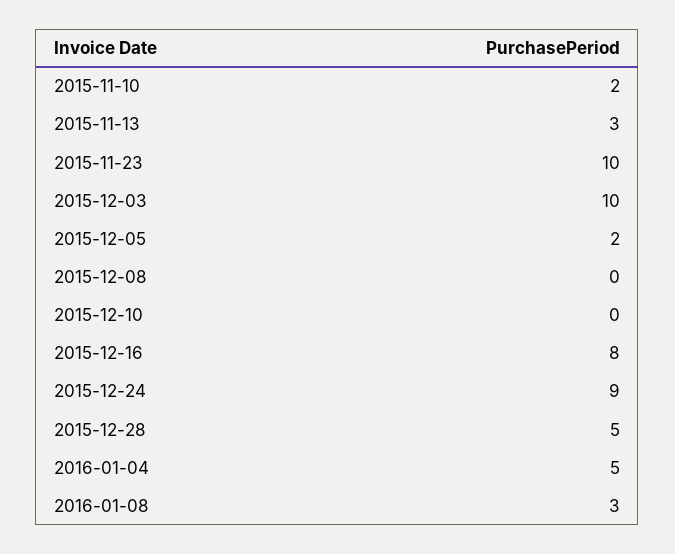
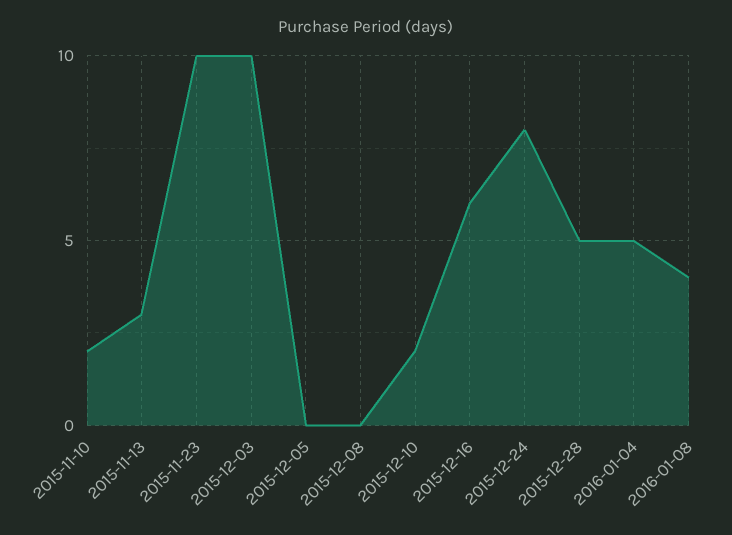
  {
    "2015-11-10": 2,
    "2015-11-13": 3,
    "2015-11-23": 10,
    "2015-12-03": 10,
-   "2015-12-05": 2,
+   "2015-12-05": 0,
    "2015-12-08": 0,
-   "2015-12-10": 0,
+   "2015-12-10": 2,
-   "2015-12-16": 8,
+   "2015-12-16": 6,
-   "2015-12-24": 9,
+   "2015-12-24": 8,
    "2015-12-28": 5,
    "2016-01-04": 5,
-   "2016-01-08": 3
+   "2016-01-08": 4
  }

